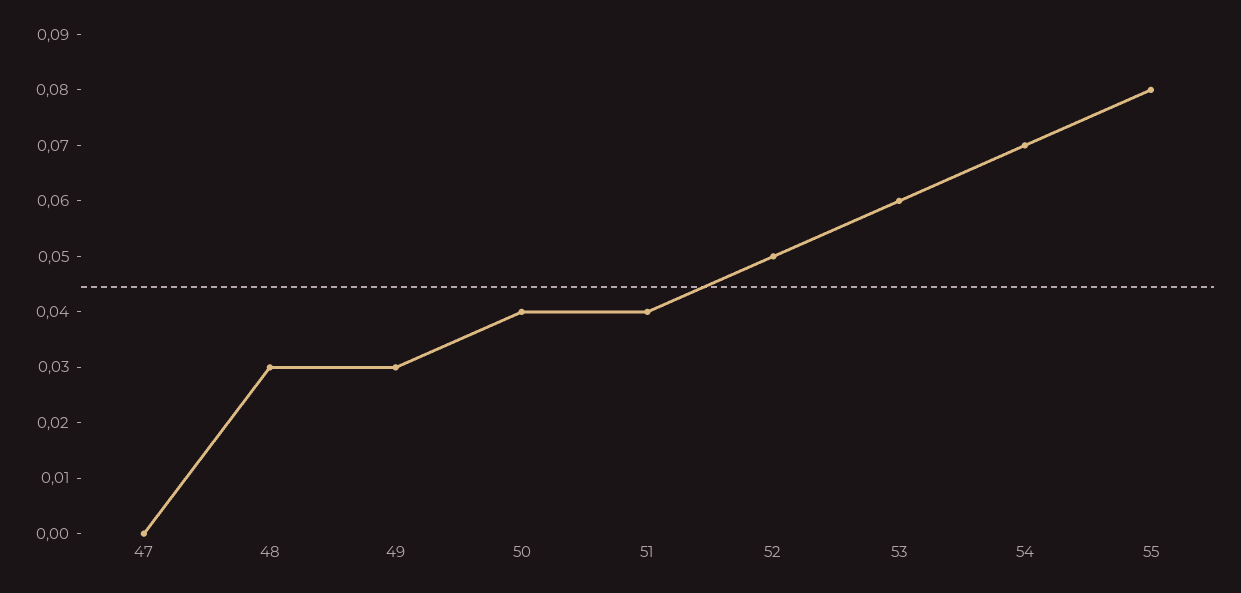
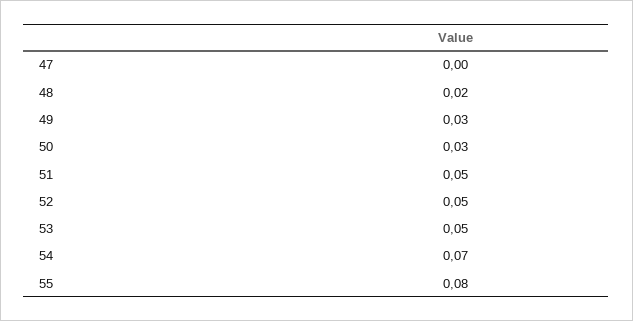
  {
    "47": 0,
-   "48": 0.03,
+   "48": 0.02,
    "49": 0.03,
-   "50": 0.04,
+   "50": 0.03,
-   "51": 0.04,
+   "51": 0.05,
    "52": 0.05,
-   "53": 0.06,
+   "53": 0.05,
    "54": 0.07,
    "55": 0.08
  }

